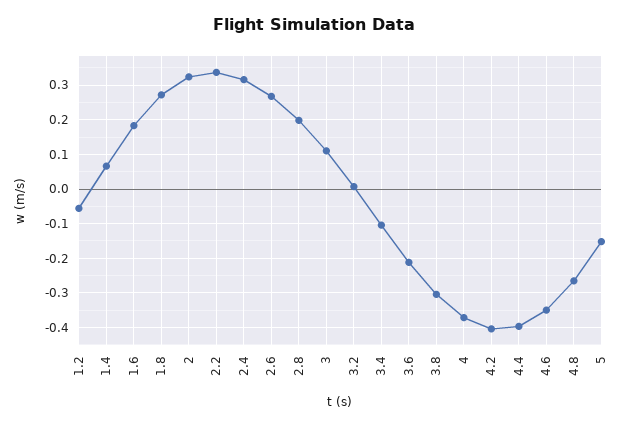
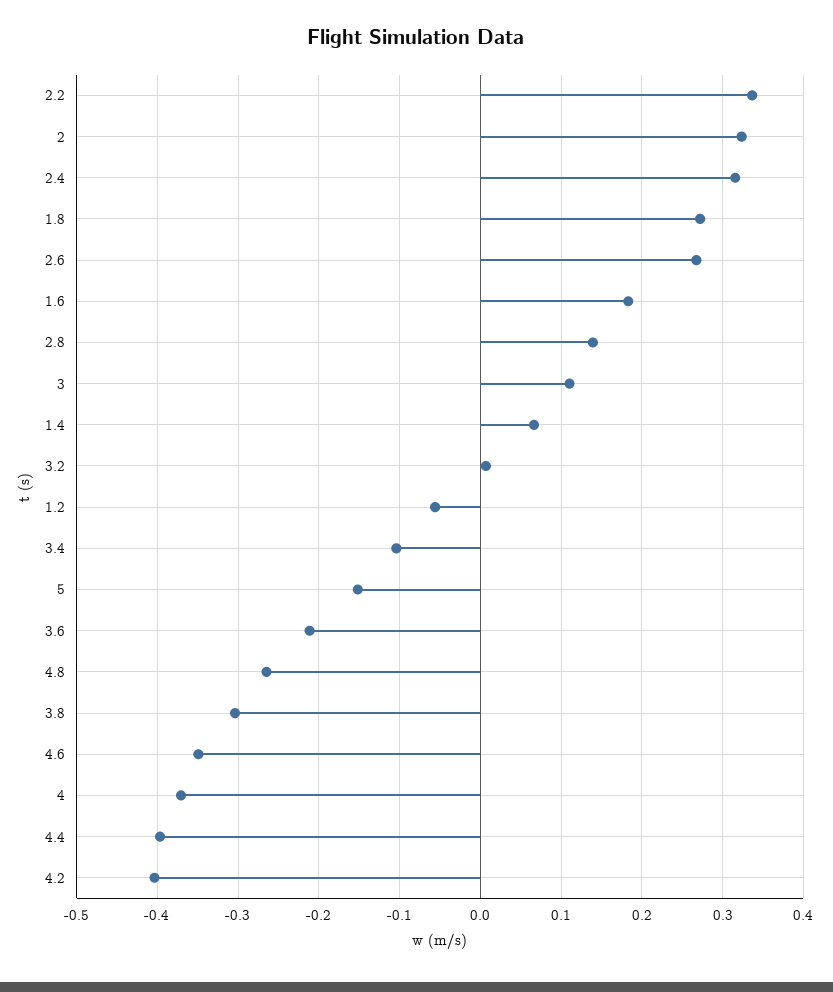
  {
    "1.2": -0.06,
    "1.4": 0.07,
    "1.6": 0.18,
    "1.8": 0.27,
    "2": 0.32,
    "2.2": 0.34,
    "2.4": 0.32,
    "2.6": 0.27,
-   "2.8": 0.2,
+   "2.8": 0.14,
    "3": 0.11,
    "3.2": 0.01,
    "3.4": -0.1,
    "3.6": -0.21,
    "3.8": -0.3,
    "4": -0.37,
    "4.2": -0.4,
    "4.4": -0.4,
    "4.6": -0.35,
    "4.8": -0.27,
    "5": -0.15
  }

